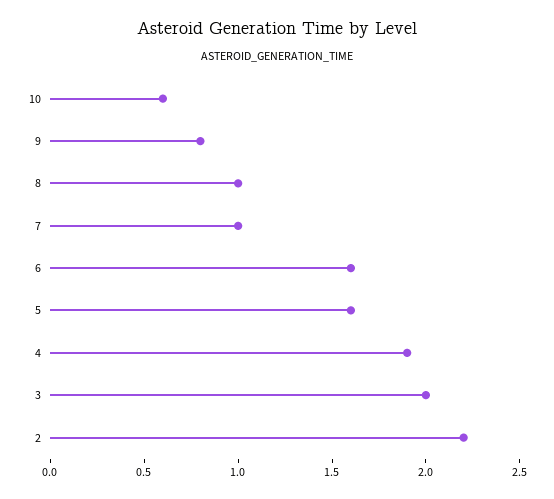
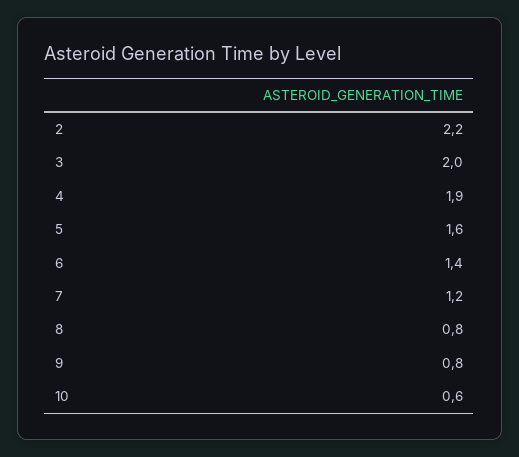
  {
    "10": 0.6,
    "9": 0.8,
-   "8": 1,
+   "8": 0.8,
-   "7": 1,
+   "7": 1.2,
-   "6": 1.6,
+   "6": 1.4,
    "5": 1.6,
    "4": 1.9,
    "3": 2,
    "2": 2.2
  }

